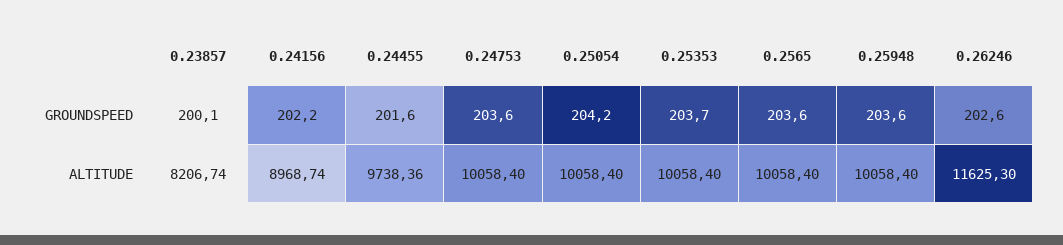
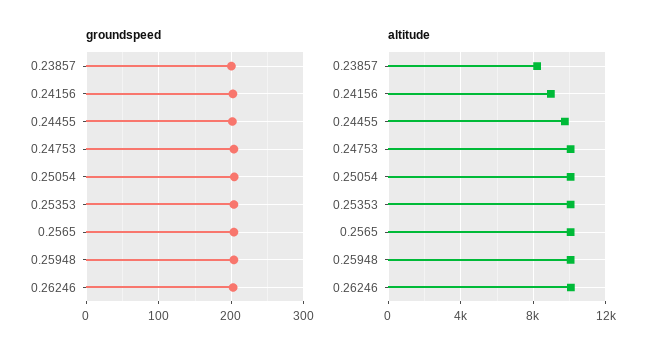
  {
    "GROUNDSPEED": {
      "0.23857": 200.1,
      "0.24156": 202.2,
      "0.24455": 201.6,
      "0.24753": 203.6,
      "0.25054": 204.2,
      "0.25353": 203.7,
      "0.2565": 203.6,
      "0.25948": 203.6,
      "0.26246": 202.6
    },
    "ALTITUDE": {
      "0.23857": 8206.74,
      "0.24156": 8968.74,
      "0.24455": 9738.36,
      "0.24753": 10058.4,
      "0.25054": 10058.4,
      "0.25353": 10058.4,
      "0.2565": 10058.4,
      "0.25948": 10058.4,
-     "0.26246": 11625.3
+     "0.26246": 10000
    }
  }

